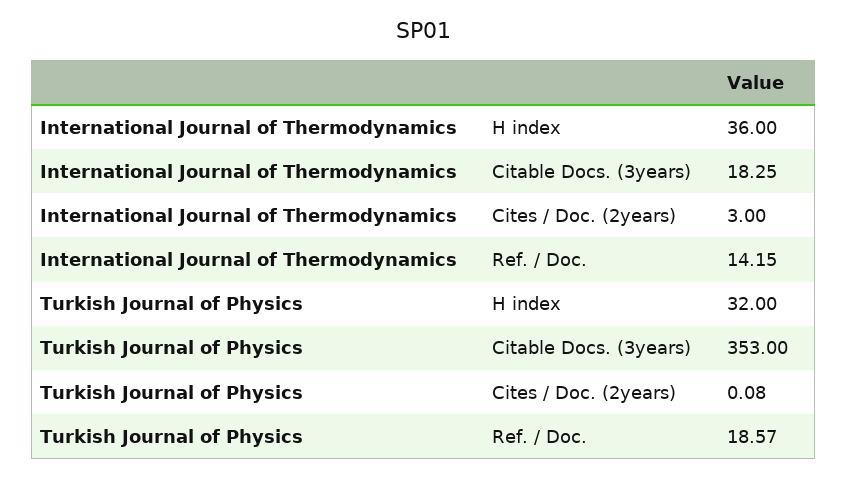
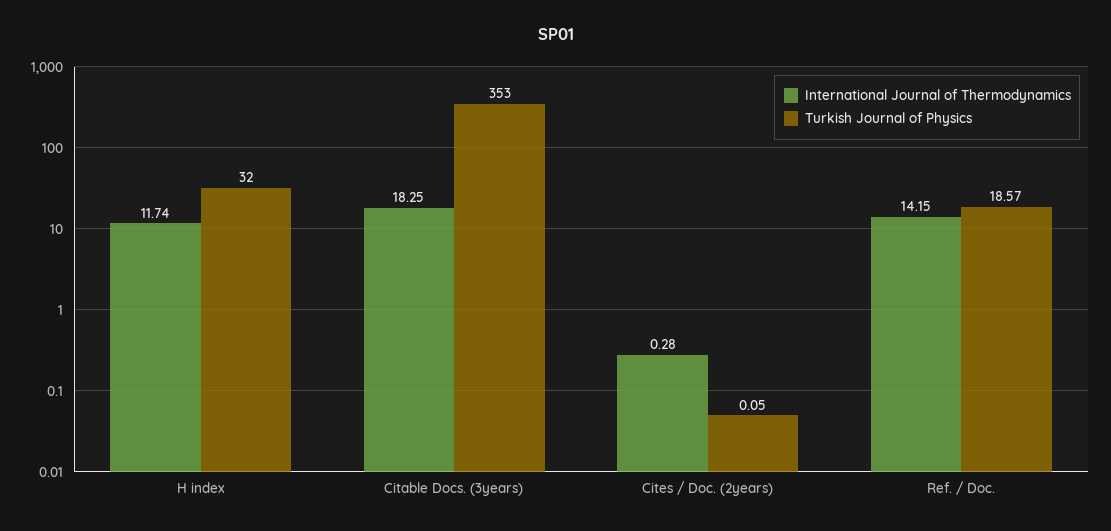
  {
    "International Journal of Thermodynamics": {
-     "H index": 36,
+     "H index": 11.74,
      "Citable Docs. (3years)": 18.25,
-     "Cites / Doc. (2years)": 3,
+     "Cites / Doc. (2years)": 0.28,
      "Ref. / Doc.": 14.15
    },
    "Turkish Journal of Physics": {
      "H index": 32,
      "Citable Docs. (3years)": 353,
-     "Cites / Doc. (2years)": 0.08,
+     "Cites / Doc. (2years)": 0.05,
      "Ref. / Doc.": 18.57
    }
  }

